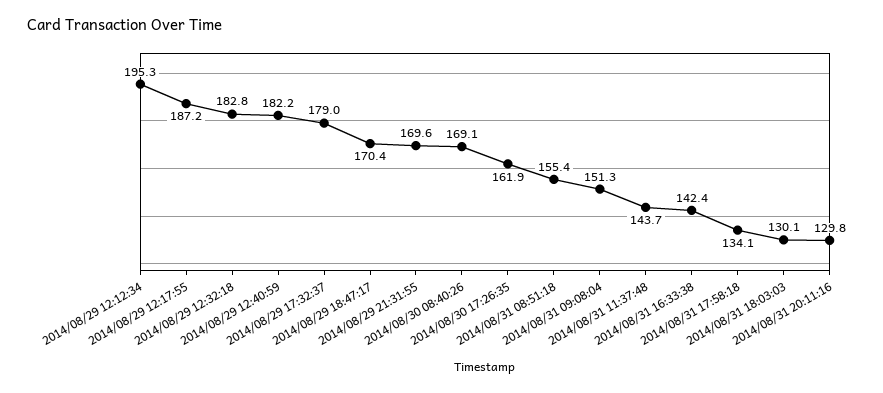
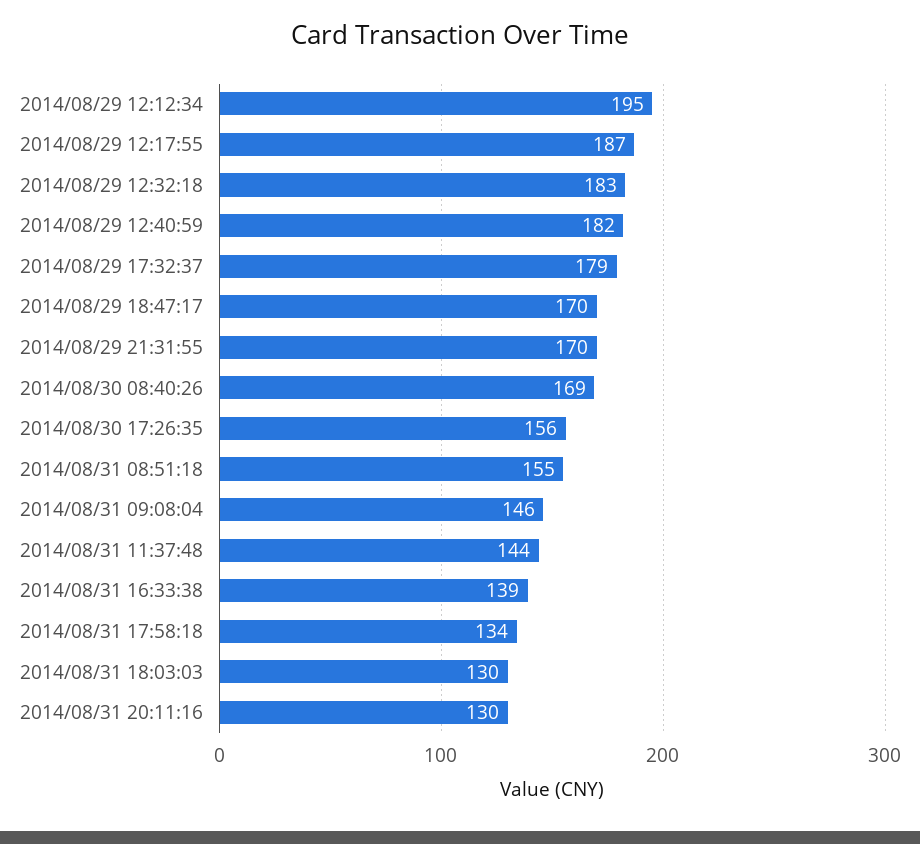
  {
    "2014/08/29 12:12:34": 195.3,
    "2014/08/29 12:17:55": 187.2,
    "2014/08/29 12:32:18": 182.8,
    "2014/08/29 12:40:59": 182.2,
    "2014/08/29 17:32:37": 179,
    "2014/08/29 18:47:17": 170.4,
    "2014/08/29 21:31:55": 169.6,
    "2014/08/30 08:40:26": 169.1,
-   "2014/08/30 17:26:35": 161.9,
+   "2014/08/30 17:26:35": 156,
    "2014/08/31 08:51:18": 155.4,
-   "2014/08/31 09:08:04": 151.3,
+   "2014/08/31 09:08:04": 146,
    "2014/08/31 11:37:48": 143.7,
-   "2014/08/31 16:33:38": 142.4,
+   "2014/08/31 16:33:38": 139,
    "2014/08/31 17:58:18": 134.1,
    "2014/08/31 18:03:03": 130.1,
    "2014/08/31 20:11:16": 129.8
  }

